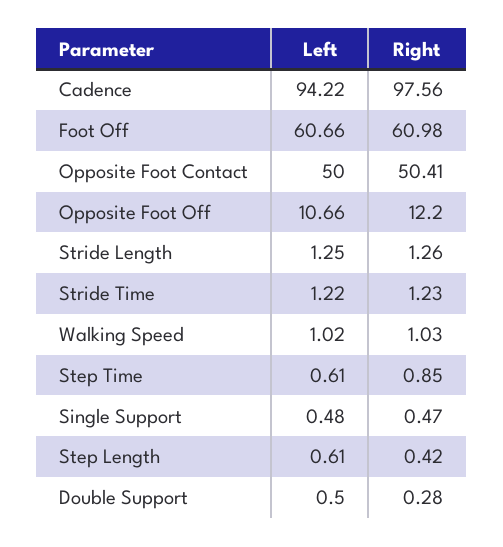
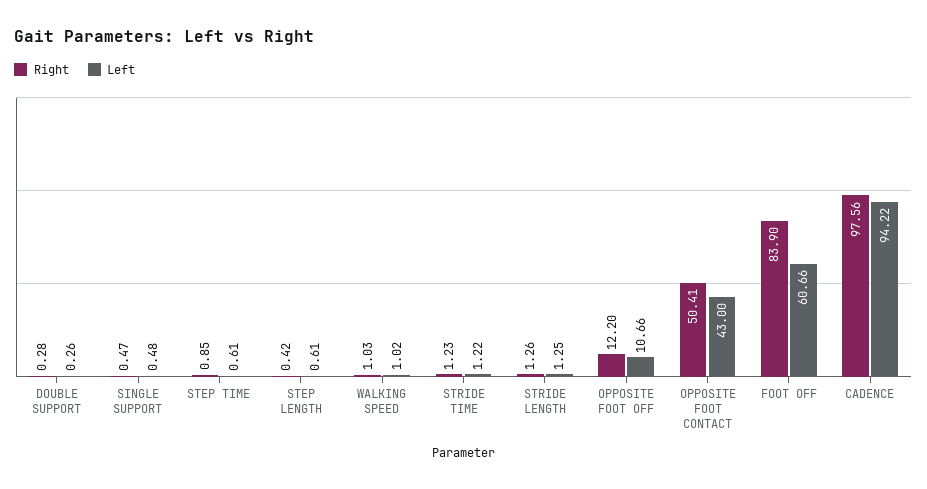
  {
    "Left": {
      "Cadence": 94.22,
      "Foot Off": 60.66,
-     "Opposite Foot Contact": 50,
+     "Opposite Foot Contact": 43,
      "Opposite Foot Off": 10.66,
      "Stride Length": 1.25,
      "Stride Time": 1.22,
      "Walking Speed": 1.02,
      "Step Time": 0.61,
      "Single Support": 0.48,
      "Step Length": 0.61,
-     "Double Support": 0.5
+     "Double Support": 0.26
    },
    "Right": {
      "Cadence": 97.56,
-     "Foot Off": 60.98,
+     "Foot Off": 83.9,
      "Opposite Foot Contact": 50.41,
      "Opposite Foot Off": 12.2,
      "Stride Length": 1.26,
      "Stride Time": 1.23,
      "Walking Speed": 1.03,
      "Step Time": 0.85,
      "Single Support": 0.47,
      "Step Length": 0.42,
      "Double Support": 0.28
    }
  }

